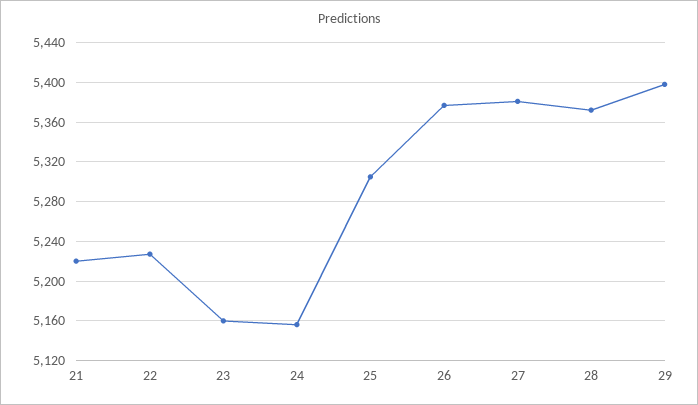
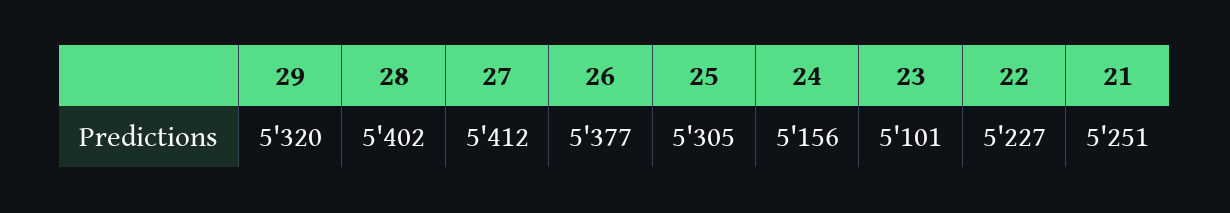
  {
-   "21": 5220,
+   "21": 5251,
    "22": 5227,
-   "23": 5160,
+   "23": 5101,
    "24": 5156,
    "25": 5305,
    "26": 5377,
-   "27": 5380,
+   "27": 5412,
-   "28": 5370,
+   "28": 5402,
-   "29": 5400
+   "29": 5320
  }

